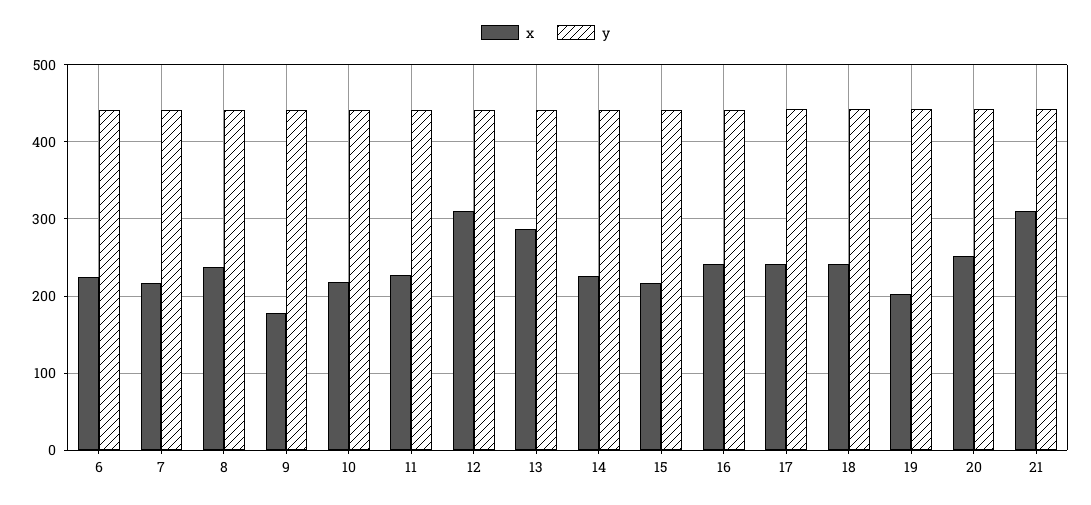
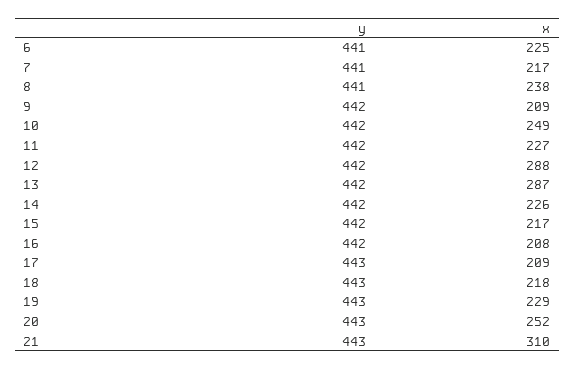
  {
    "x": {
      "6": 225,
      "7": 217,
      "8": 238,
-     "9": 180,
+     "9": 209,
-     "10": 220,
+     "10": 249,
      "11": 227,
-     "12": 310,
+     "12": 288,
      "13": 287,
      "14": 226,
      "15": 217,
-     "16": 240,
+     "16": 208,
-     "17": 240,
+     "17": 209,
-     "18": 240,
+     "18": 218,
-     "19": 200,
+     "19": 229,
      "20": 252,
      "21": 310
    },
    "y": {
      "6": 441,
      "7": 441,
      "8": 441,
      "9": 442,
      "10": 442,
      "11": 442,
      "12": 442,
      "13": 442,
      "14": 442,
      "15": 442,
      "16": 442,
      "17": 443,
      "18": 443,
      "19": 443,
      "20": 443,
      "21": 443
    }
  }

